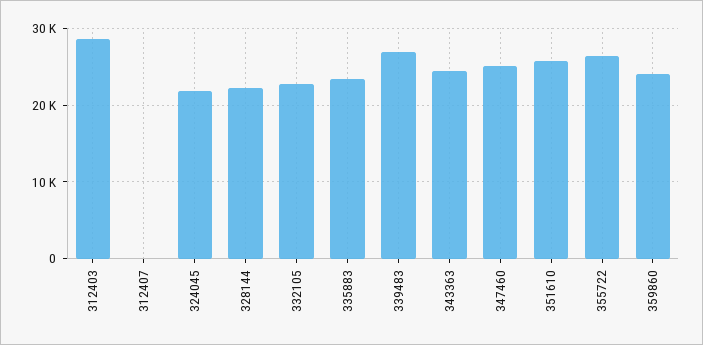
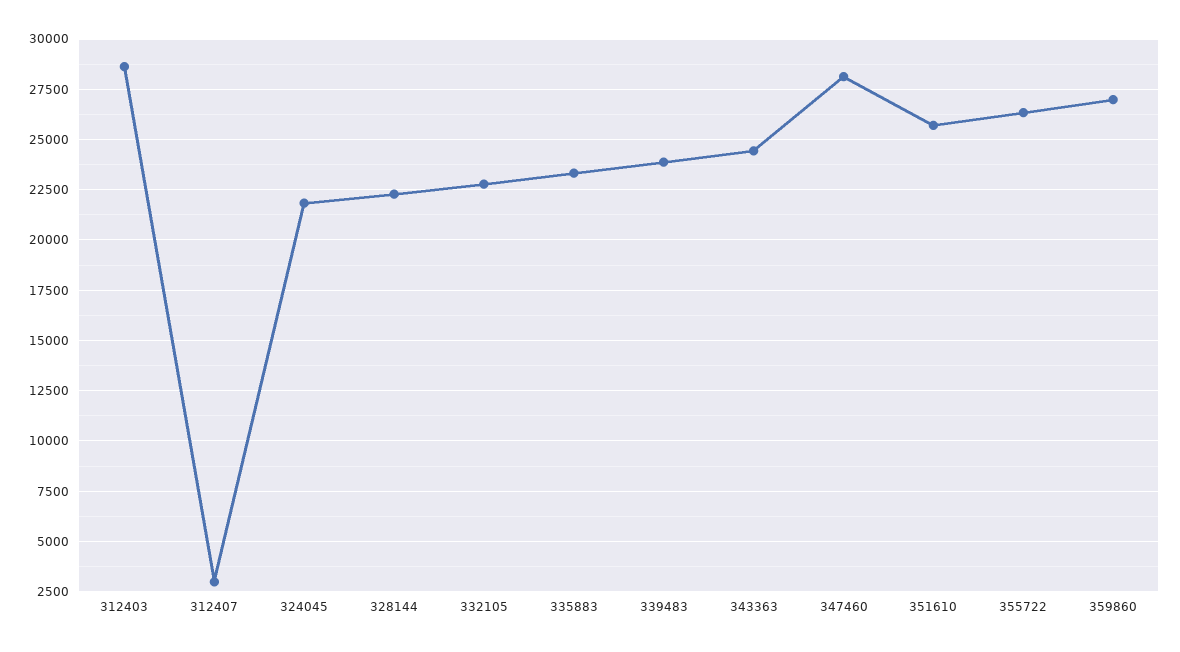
  {
    "312403": 28500,
-   "312407": 0,
+   "312407": 3000,
    "324045": 22000,
    "328144": 22500,
    "332105": 23000,
    "335883": 23500,
-   "339483": 27000,
+   "339483": 24000,
    "343363": 24500,
-   "347460": 25000,
+   "347460": 28000,
    "351610": 25500,
    "355722": 26500,
-   "359860": 24000
+   "359860": 27000
  }

